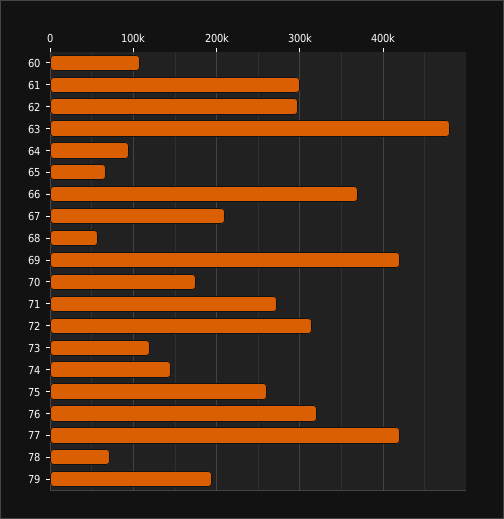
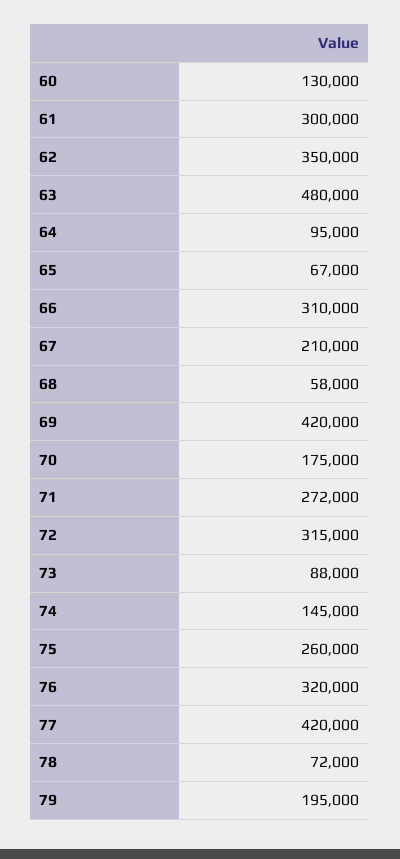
  {
-   "60": 110000,
+   "60": 130000,
    "61": 300000,
-   "62": 300000,
+   "62": 350000,
    "63": 480000,
    "64": 95000,
    "65": 67000,
-   "66": 370000,
+   "66": 310000,
    "67": 210000,
    "68": 58000,
    "69": 420000,
    "70": 175000,
    "71": 272000,
    "72": 315000,
-   "73": 120000,
+   "73": 88000,
    "74": 145000,
    "75": 260000,
    "76": 320000,
    "77": 420000,
    "78": 72000,
    "79": 195000
  }

